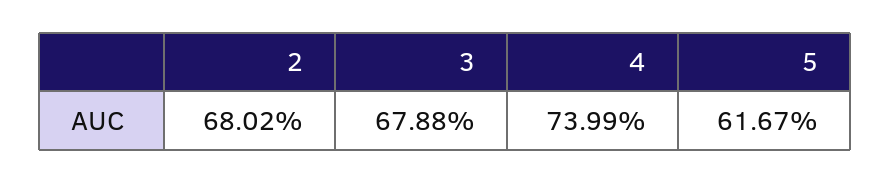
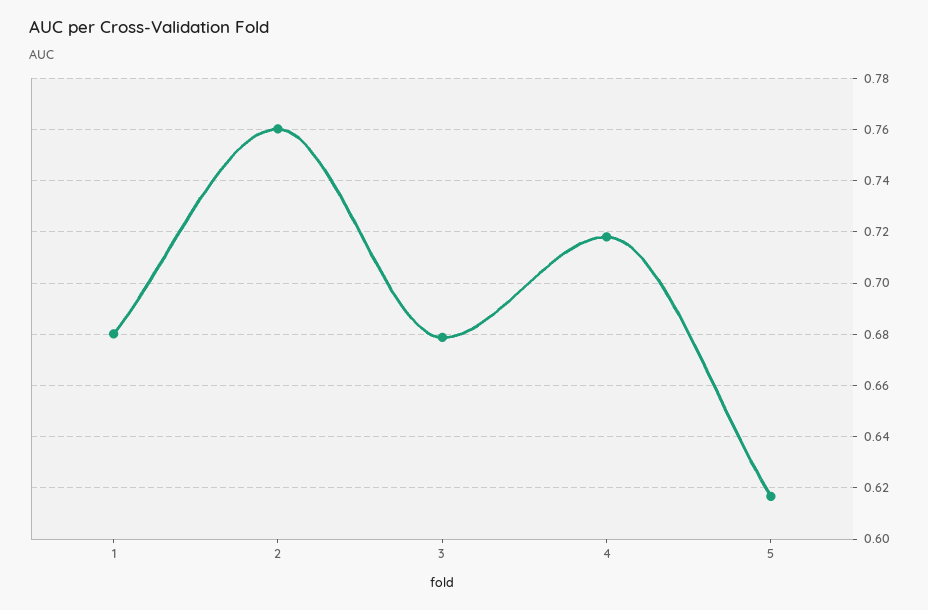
  {
-   "2": 0.6802,
+   "2": 0.76,
    "3": 0.6788,
-   "4": 0.7399,
+   "4": 0.7175,
-   "5": 0.6167
+   "5": 0.6167,
+   "1": 0.68
  }

